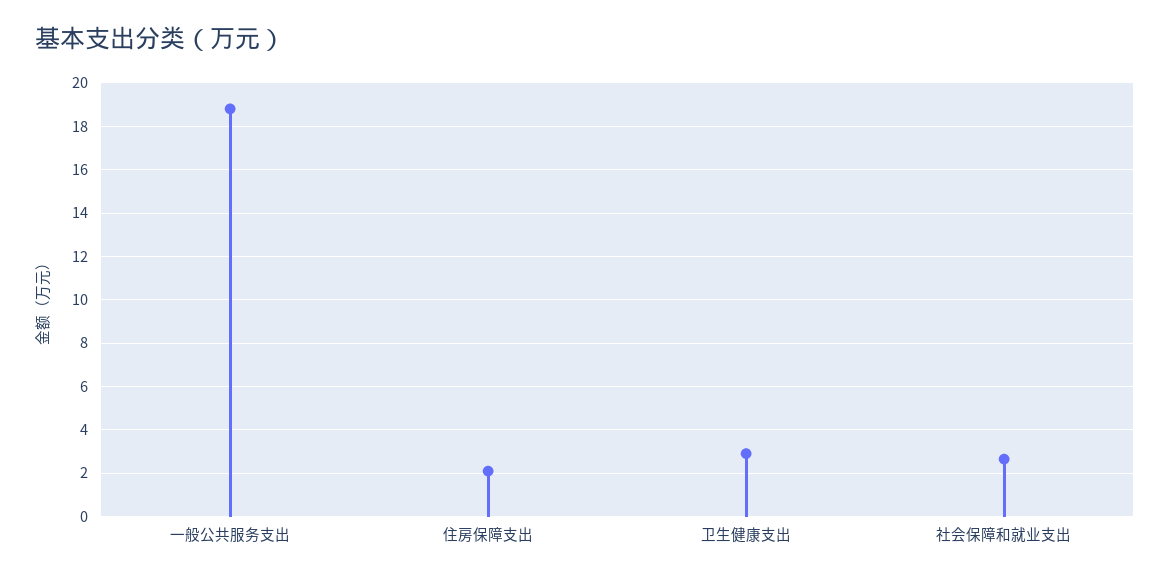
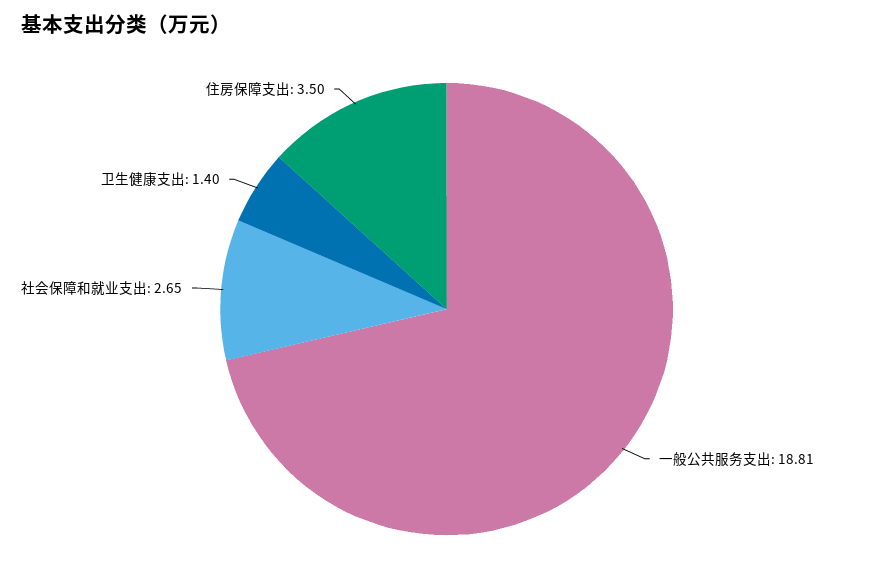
  {
    "一般公共服务支出": 18.81,
-   "住房保障支出": 2,
+   "住房保障支出": 3.5,
-   "卫生健康支出": 3,
+   "卫生健康支出": 1.4,
    "社会保障和就业支出": 2.65
  }

